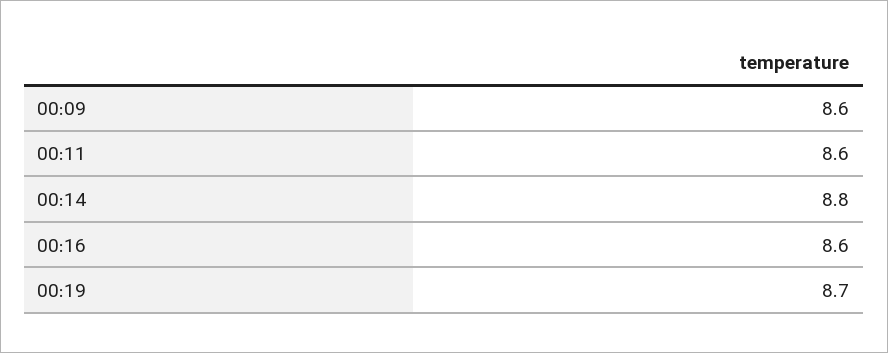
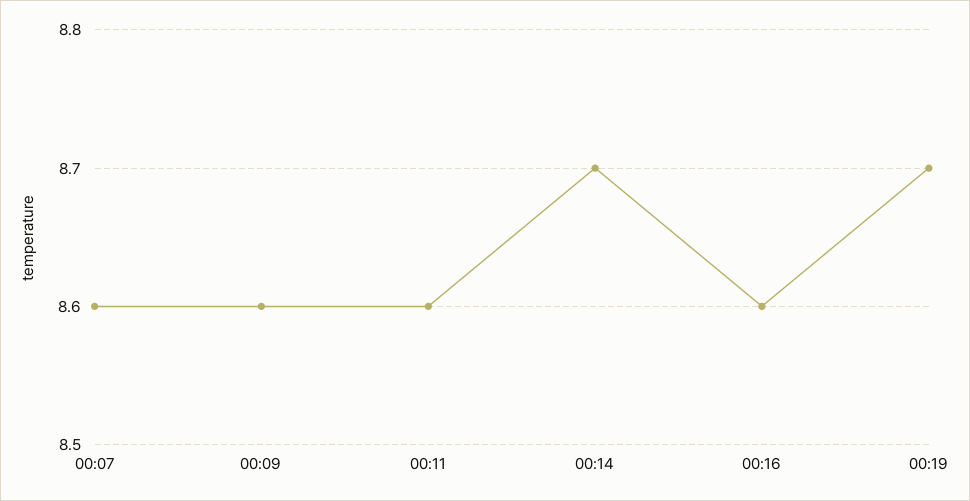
  {
    "00:09": 8.6,
    "00:11": 8.6,
-   "00:14": 8.8,
+   "00:14": 8.7,
    "00:16": 8.6,
-   "00:19": 8.7
+   "00:19": 8.7,
+   "00:07": 8.6
  }

